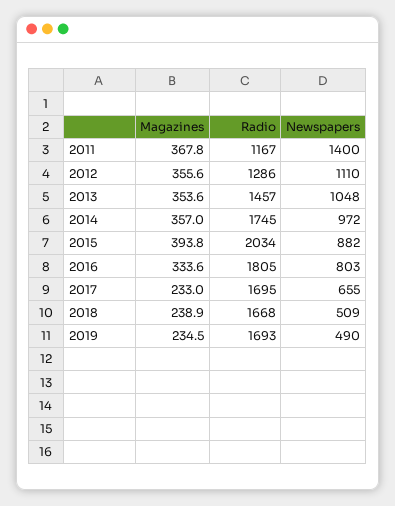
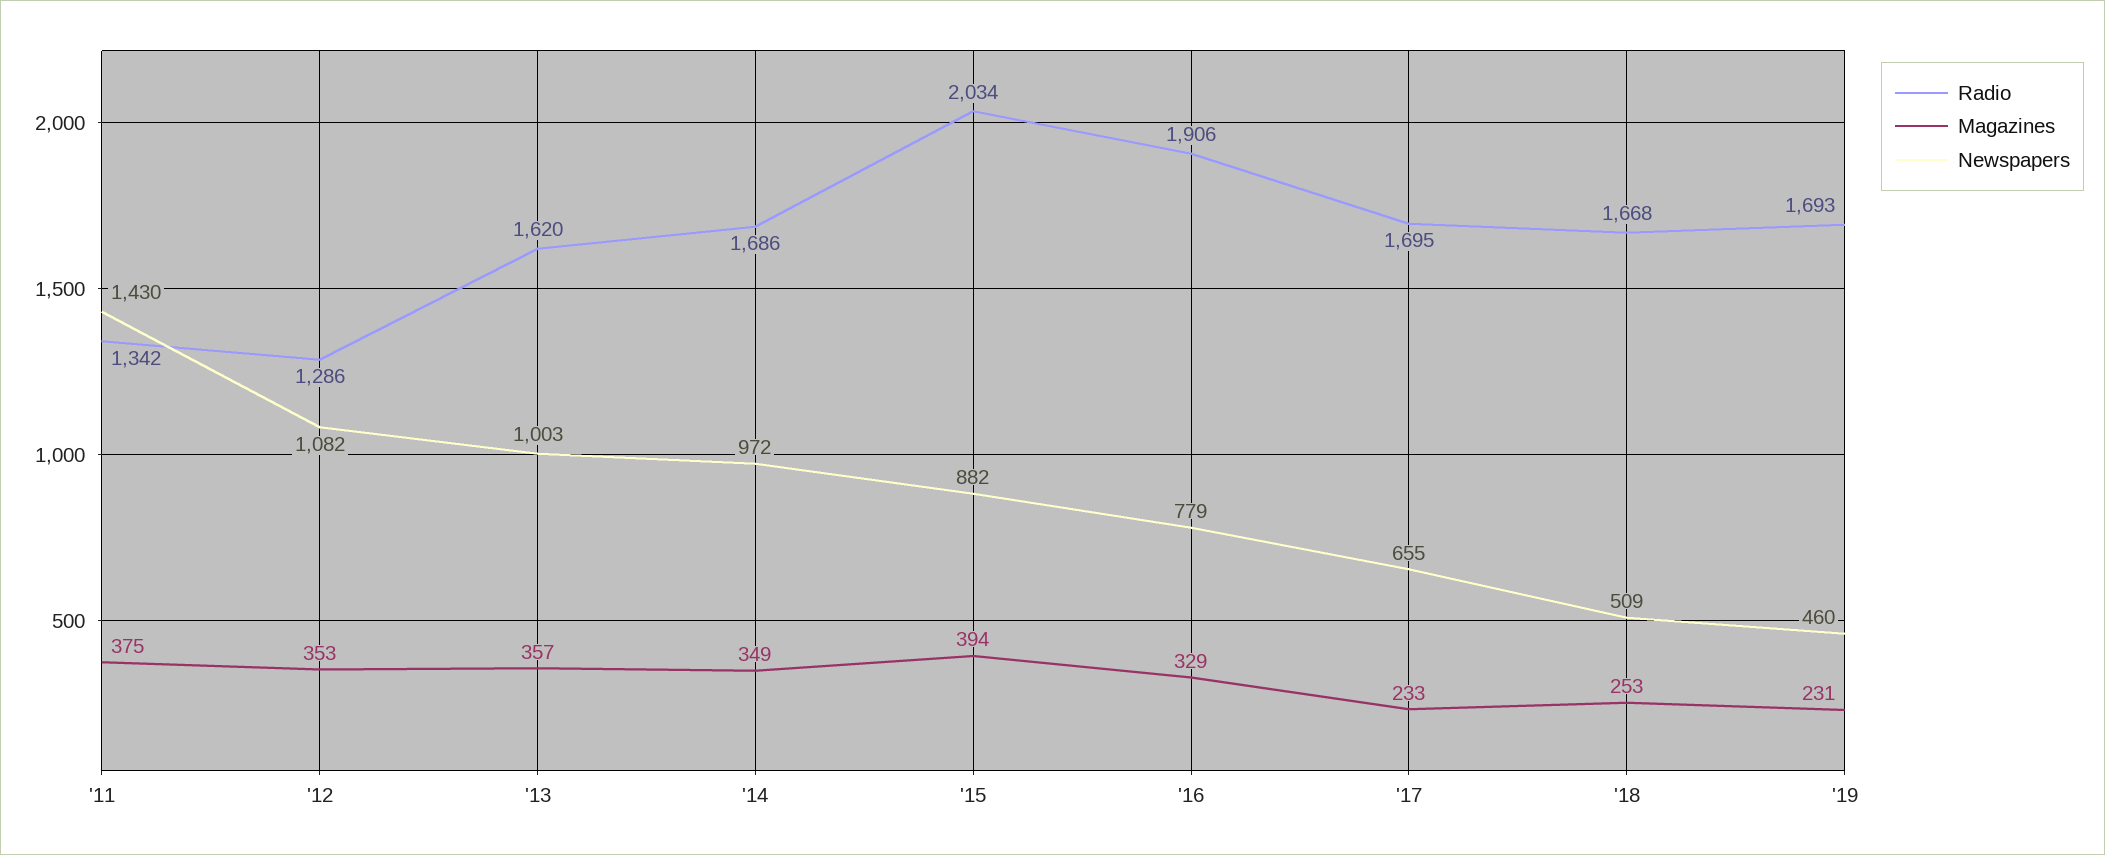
  {
    "Magazines": {
-     "2011": 367.8,
+     "2011": 375,
-     "2012": 355.6,
+     "2012": 353,
-     "2013": 353.6,
+     "2013": 357,
-     "2014": 357,
+     "2014": 349,
      "2015": 393.8,
-     "2016": 333.6,
+     "2016": 329,
      "2017": 233,
-     "2018": 238.9,
+     "2018": 253,
-     "2019": 234.5
+     "2019": 231
    },
    "Radio": {
-     "2011": 1167,
+     "2011": 1342,
      "2012": 1286,
-     "2013": 1457,
+     "2013": 1620,
-     "2014": 1745,
+     "2014": 1686,
      "2015": 2034,
-     "2016": 1805,
+     "2016": 1906,
      "2017": 1695,
      "2018": 1668,
      "2019": 1693
    },
    "Newspapers": {
-     "2011": 1400,
+     "2011": 1430,
-     "2012": 1110,
+     "2012": 1082,
-     "2013": 1048,
+     "2013": 1003,
      "2014": 972,
      "2015": 882,
-     "2016": 803,
+     "2016": 779,
      "2017": 655,
      "2018": 509,
-     "2019": 490
+     "2019": 460
    }
  }

